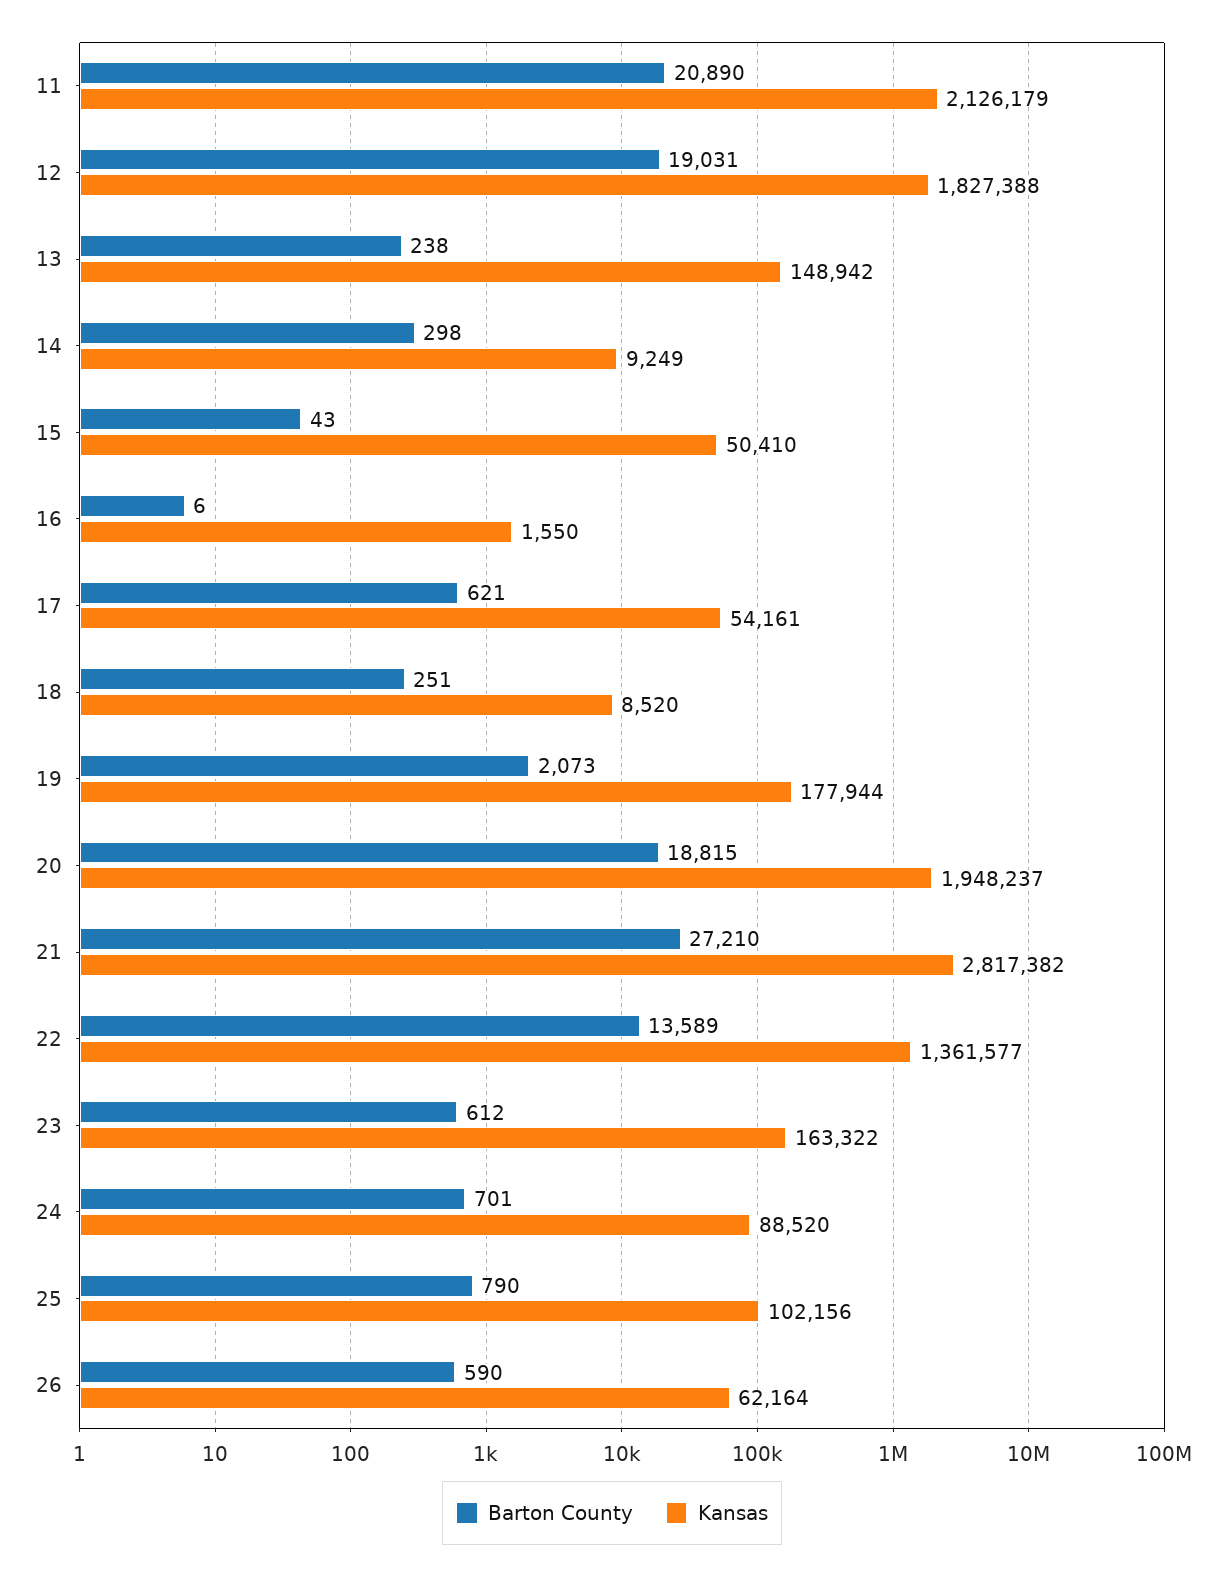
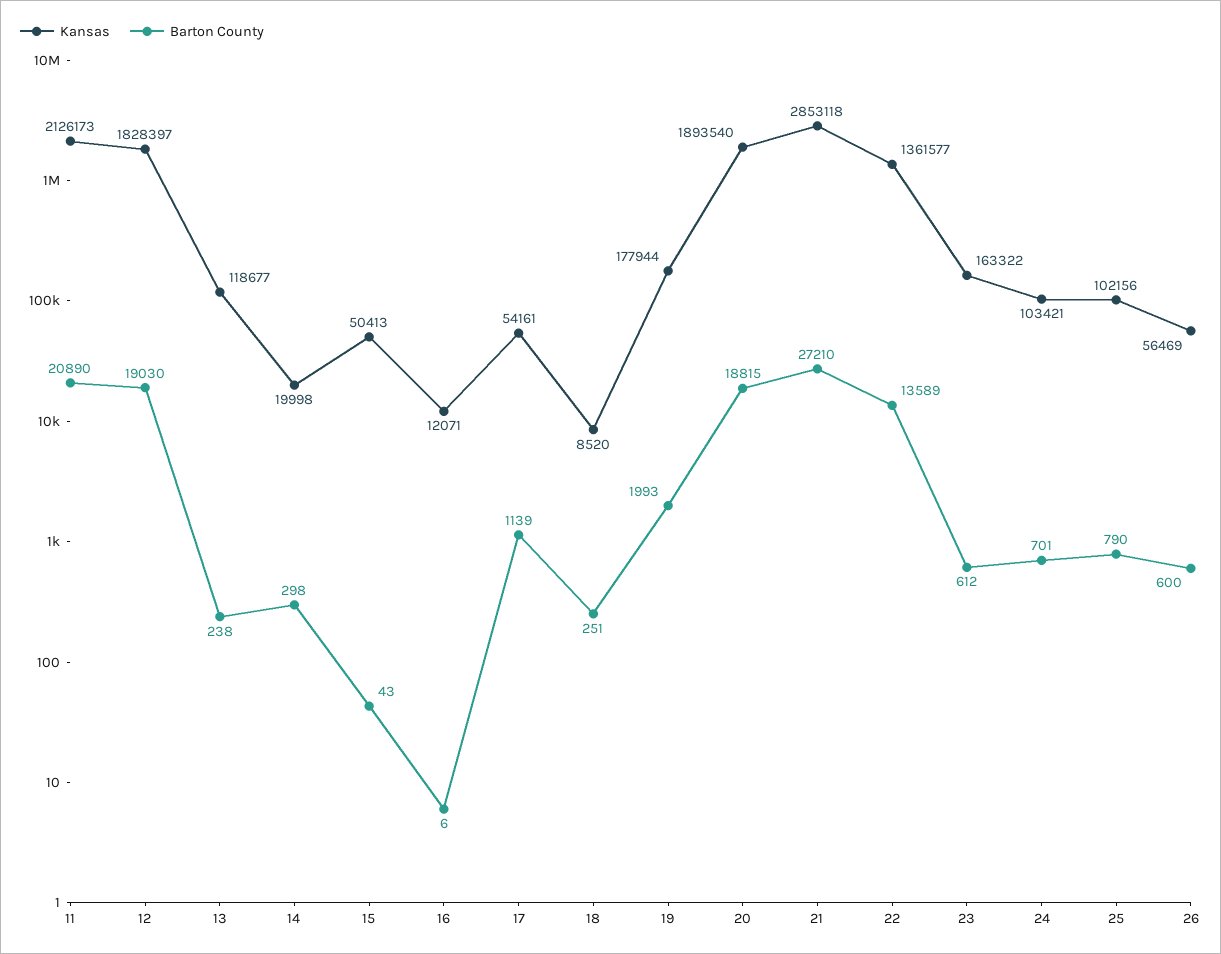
  {
    "Barton County": {
      "11": 20890,
-     "12": 19031,
+     "12": 19030,
      "13": 238,
      "14": 298,
      "15": 43,
      "16": 6,
-     "17": 621,
+     "17": 1139,
      "18": 251,
-     "19": 2073,
+     "19": 1993,
      "20": 18815,
      "21": 27210,
      "22": 13589,
      "23": 612,
      "24": 701,
      "25": 790,
-     "26": 590
+     "26": 600
    },
    "Kansas": {
-     "11": 2126179,
+     "11": 2126173,
-     "12": 1827388,
+     "12": 1828397,
-     "13": 148942,
+     "13": 118677,
-     "14": 9249,
+     "14": 19998,
-     "15": 50410,
+     "15": 50413,
-     "16": 1550,
+     "16": 12071,
      "17": 54161,
      "18": 8520,
      "19": 177944,
-     "20": 1948237,
+     "20": 1893540,
-     "21": 2817382,
+     "21": 2853118,
      "22": 1361577,
      "23": 163322,
-     "24": 88520,
+     "24": 103421,
      "25": 102156,
-     "26": 62164
+     "26": 56469
    }
  }

